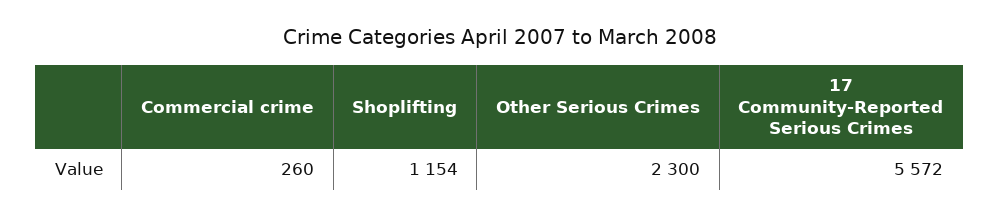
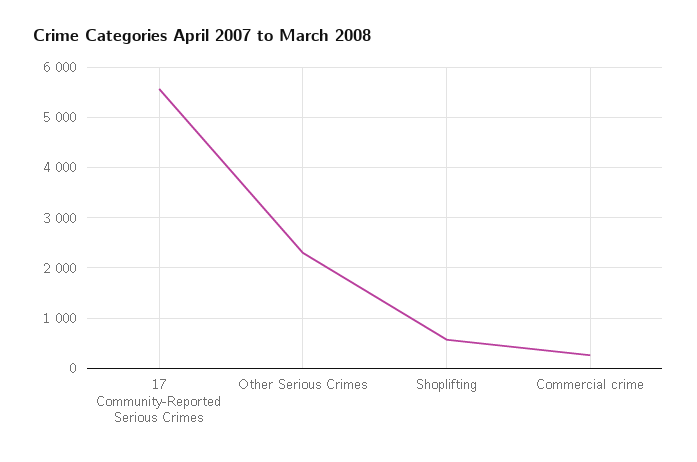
  {
    "Commercial crime": 260,
-   "Shoplifting": 1154,
+   "Shoplifting": 600,
    "Other Serious Crimes": 2300,
    "17 Community-Reported Serious Crimes": 5572
  }

